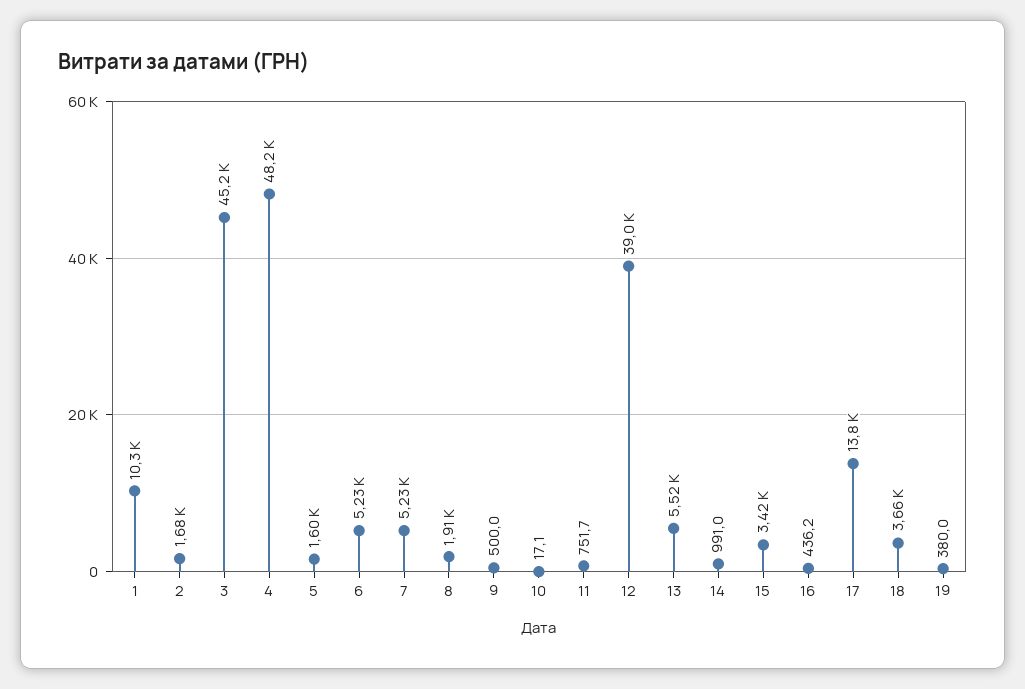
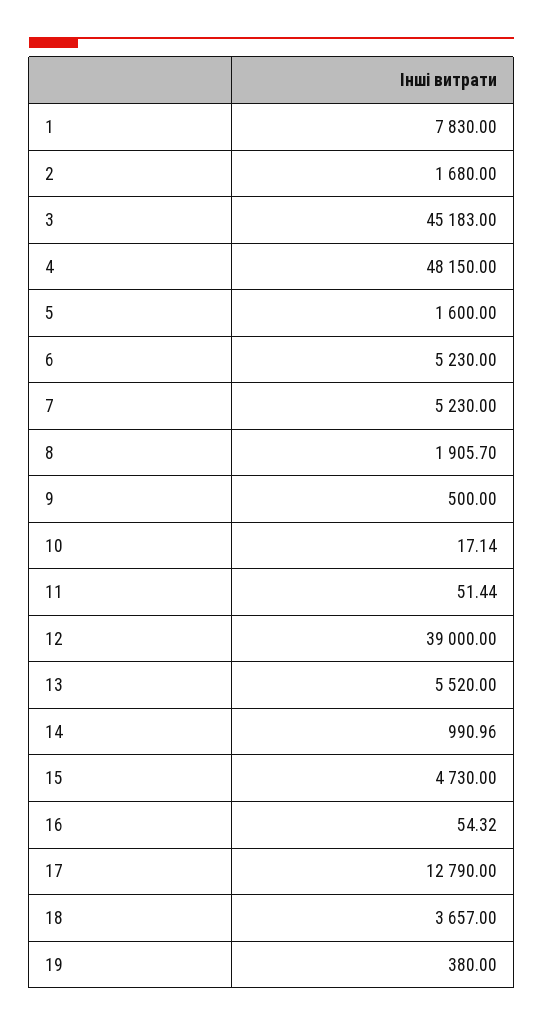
  {
-   "1": 10300,
+   "1": 7830,
    "2": 1680,
    "3": 45183,
    "4": 48150,
    "5": 1600,
    "6": 5230,
    "7": 5230,
    "8": 1905.7,
    "9": 500,
    "10": 17.14,
-   "11": 751.7,
+   "11": 51.44,
    "12": 39000,
    "13": 5520,
    "14": 990.96,
-   "15": 3420,
+   "15": 4730,
-   "16": 436.2,
+   "16": 54.32,
-   "17": 13800,
+   "17": 12790,
    "18": 3657,
    "19": 380
  }

